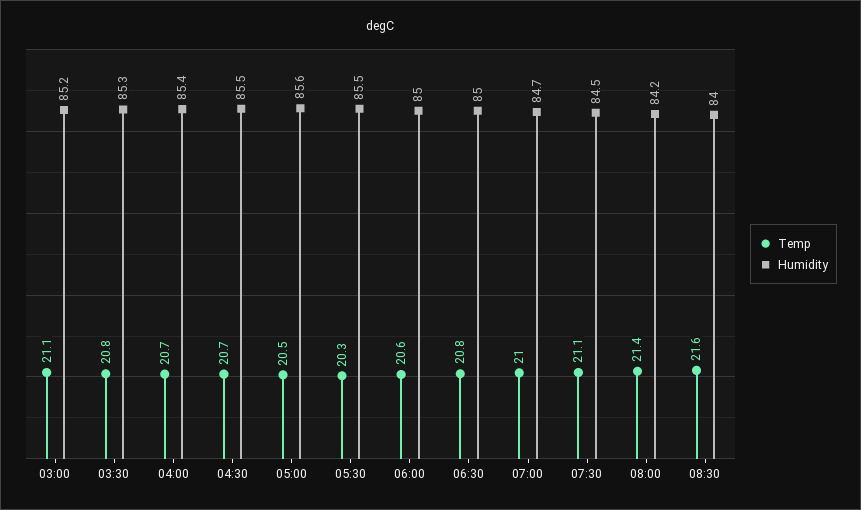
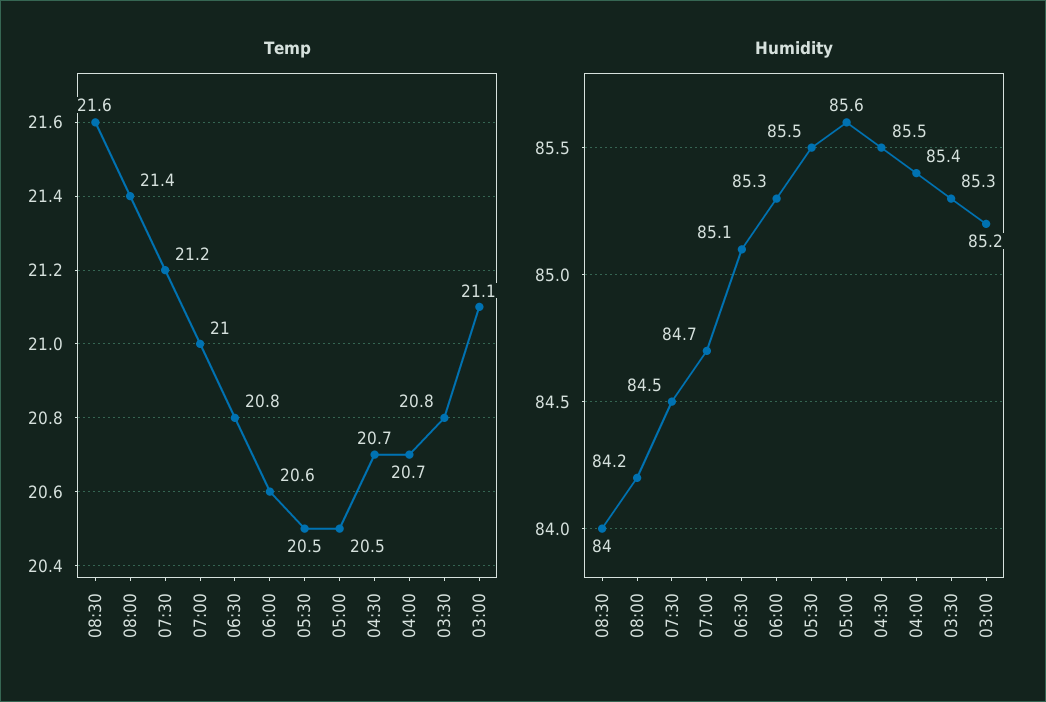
  {
    "Temp": {
      "03:00": 21.1,
      "03:30": 20.8,
      "04:00": 20.7,
      "04:30": 20.7,
      "05:00": 20.5,
-     "05:30": 20.3,
+     "05:30": 20.5,
      "06:00": 20.6,
      "06:30": 20.8,
      "07:00": 21,
-     "07:30": 21.1,
+     "07:30": 21.2,
      "08:00": 21.4,
      "08:30": 21.6
    },
    "Humidity": {
      "03:00": 85.2,
      "03:30": 85.3,
      "04:00": 85.4,
      "04:30": 85.5,
      "05:00": 85.6,
      "05:30": 85.5,
-     "06:00": 85,
+     "06:00": 85.3,
-     "06:30": 85,
+     "06:30": 85.1,
      "07:00": 84.7,
      "07:30": 84.5,
      "08:00": 84.2,
      "08:30": 84
    }
  }

